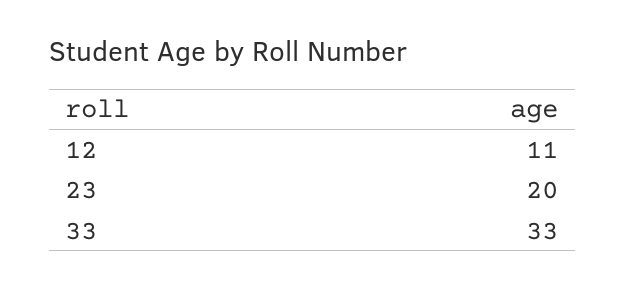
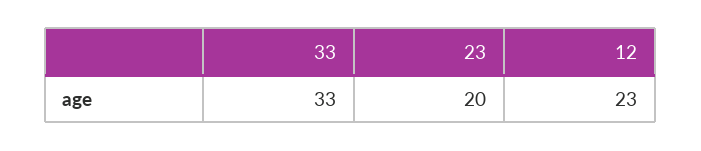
  {
-   "12": 11,
+   "12": 23,
    "23": 20,
    "33": 33
  }

